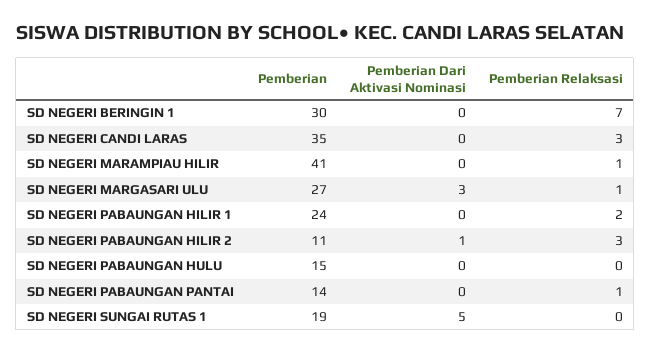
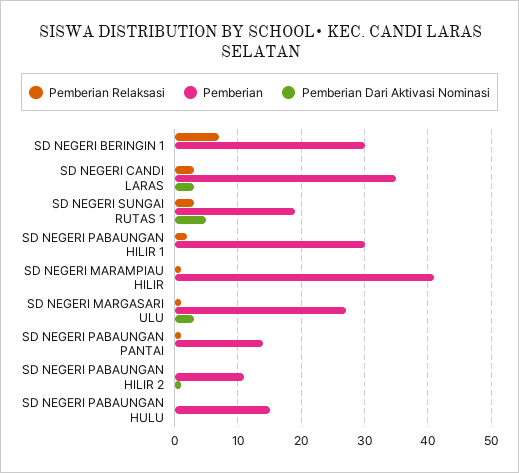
  {
    "Pemberian": {
      "SD NEGERI BERINGIN 1": 30,
      "SD NEGERI CANDI LARAS": 35,
      "SD NEGERI MARAMPIAU HILIR": 41,
      "SD NEGERI MARGASARI ULU": 27,
-     "SD NEGERI PABAUNGAN HILIR 1": 24,
+     "SD NEGERI PABAUNGAN HILIR 1": 30,
      "SD NEGERI PABAUNGAN HILIR 2": 11,
      "SD NEGERI PABAUNGAN HULU": 15,
      "SD NEGERI PABAUNGAN PANTAI": 14,
      "SD NEGERI SUNGAI RUTAS 1": 19
    },
    "Pemberian Dari Aktivasi Nominasi": {
      "SD NEGERI BERINGIN 1": 0,
-     "SD NEGERI CANDI LARAS": 0,
+     "SD NEGERI CANDI LARAS": 3,
      "SD NEGERI MARAMPIAU HILIR": 0,
      "SD NEGERI MARGASARI ULU": 3,
      "SD NEGERI PABAUNGAN HILIR 1": 0,
      "SD NEGERI PABAUNGAN HILIR 2": 1,
      "SD NEGERI PABAUNGAN HULU": 0,
      "SD NEGERI PABAUNGAN PANTAI": 0,
      "SD NEGERI SUNGAI RUTAS 1": 5
    },
    "Pemberian Relaksasi": {
      "SD NEGERI BERINGIN 1": 7,
      "SD NEGERI CANDI LARAS": 3,
      "SD NEGERI MARAMPIAU HILIR": 1,
      "SD NEGERI MARGASARI ULU": 1,
      "SD NEGERI PABAUNGAN HILIR 1": 2,
-     "SD NEGERI PABAUNGAN HILIR 2": 3,
+     "SD NEGERI PABAUNGAN HILIR 2": 0,
      "SD NEGERI PABAUNGAN HULU": 0,
      "SD NEGERI PABAUNGAN PANTAI": 1,
-     "SD NEGERI SUNGAI RUTAS 1": 0
+     "SD NEGERI SUNGAI RUTAS 1": 3
    }
  }

